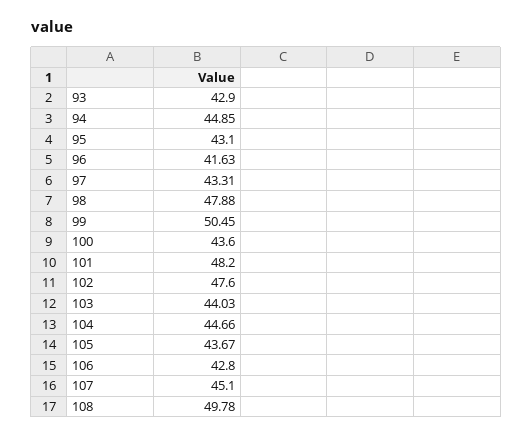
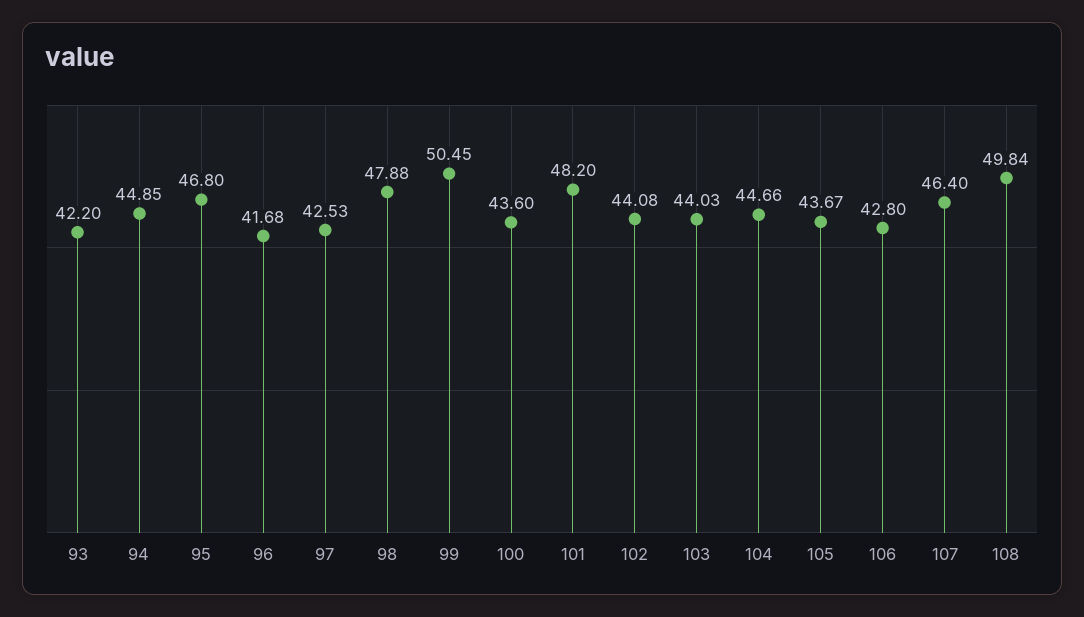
  {
-   "93": 42.9,
+   "93": 42.2,
    "94": 44.85,
-   "95": 43.1,
+   "95": 46.8,
-   "96": 41.63,
+   "96": 41.68,
-   "97": 43.31,
+   "97": 42.53,
    "98": 47.88,
    "99": 50.45,
    "100": 43.6,
    "101": 48.2,
-   "102": 47.6,
+   "102": 44.08,
    "103": 44.03,
    "104": 44.66,
    "105": 43.67,
    "106": 42.8,
-   "107": 45.1,
+   "107": 46.4,
-   "108": 49.78
+   "108": 49.84
  }

